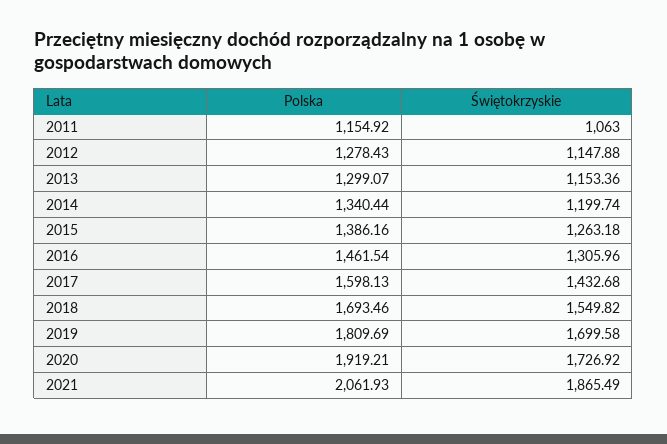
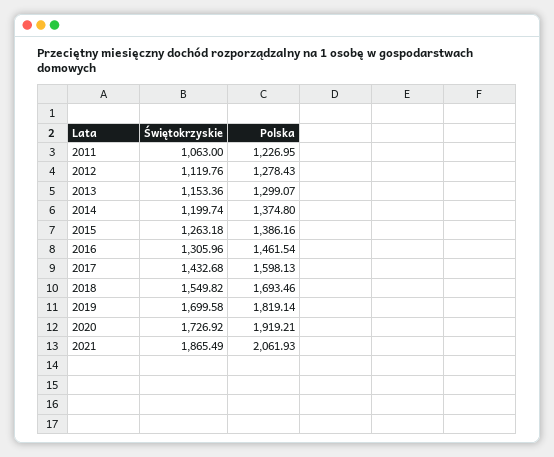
  {
    "Polska": {
-     "2011": 1154.92,
+     "2011": 1226.95,
      "2012": 1278.43,
      "2013": 1299.07,
-     "2014": 1340.44,
+     "2014": 1374.8,
      "2015": 1386.16,
      "2016": 1461.54,
      "2017": 1598.13,
      "2018": 1693.46,
-     "2019": 1809.69,
+     "2019": 1819.14,
      "2020": 1919.21,
      "2021": 2061.93
    },
    "Świętokrzyskie": {
      "2011": 1063,
-     "2012": 1147.88,
+     "2012": 1119.76,
      "2013": 1153.36,
      "2014": 1199.74,
      "2015": 1263.18,
      "2016": 1305.96,
      "2017": 1432.68,
      "2018": 1549.82,
      "2019": 1699.58,
      "2020": 1726.92,
      "2021": 1865.49
    }
  }

